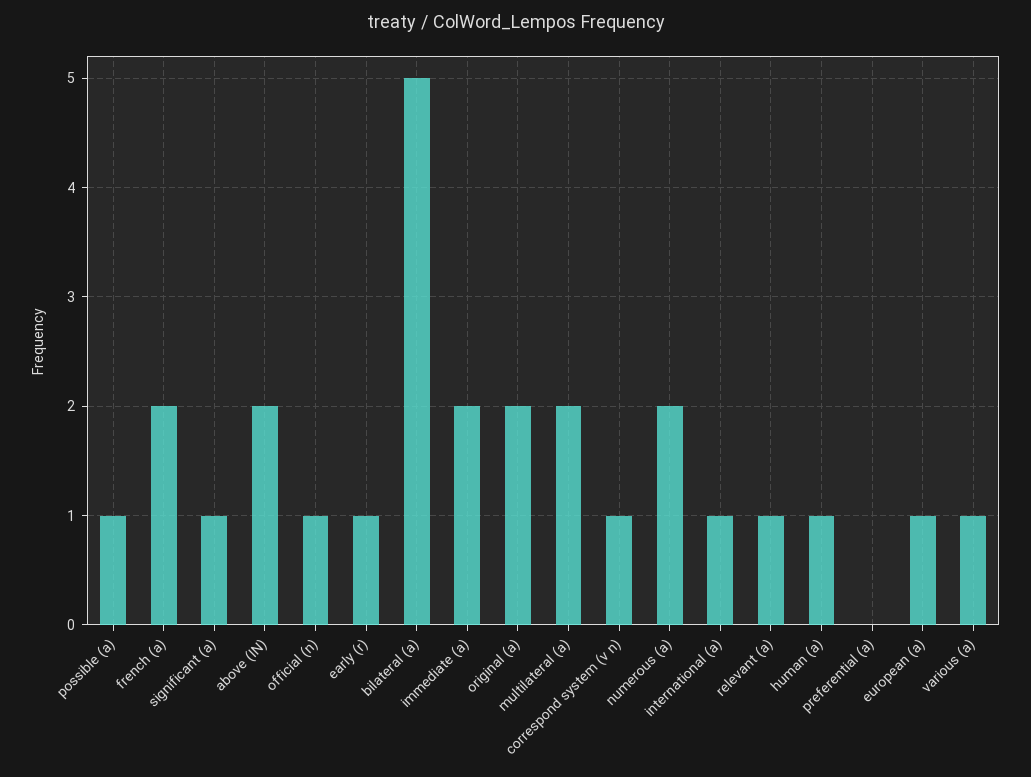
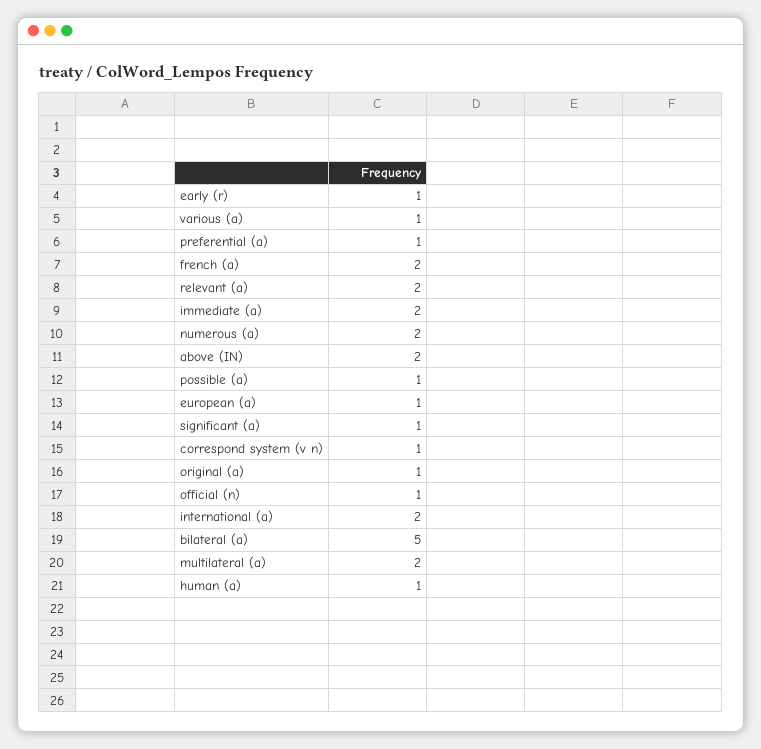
  {
    "possible (a)": 1,
    "french (a)": 2,
    "significant (a)": 1,
    "above (IN)": 2,
    "official (n)": 1,
    "early (r)": 1,
    "bilateral (a)": 5,
    "immediate (a)": 2,
-   "original (a)": 2,
+   "original (a)": 1,
    "multilateral (a)": 2,
    "correspond system (v n)": 1,
    "numerous (a)": 2,
-   "international (a)": 1,
+   "international (a)": 2,
-   "relevant (a)": 1,
+   "relevant (a)": 2,
    "human (a)": 1,
-   "preferential (a)": 0,
+   "preferential (a)": 1,
    "european (a)": 1,
    "various (a)": 1
  }

